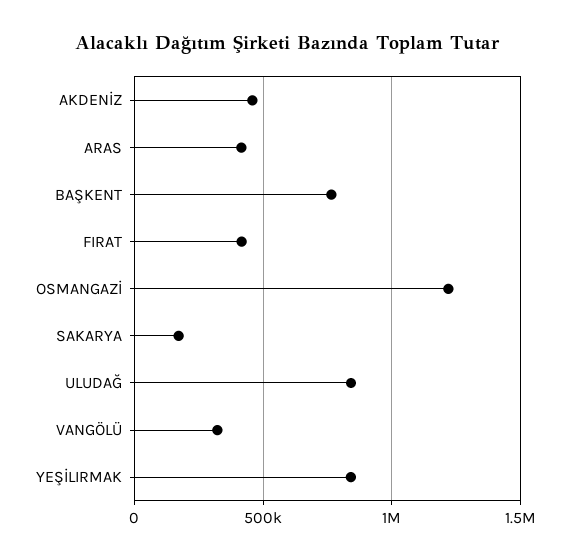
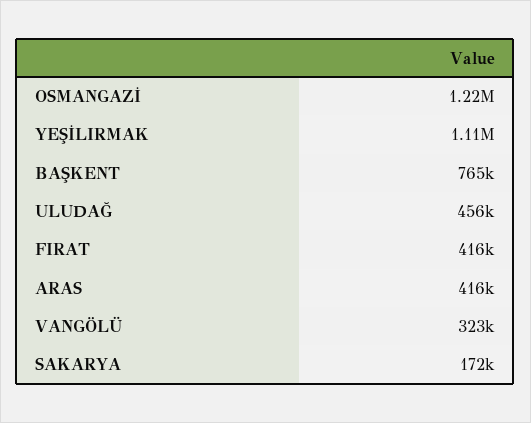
  {
-   "AKDENİZ": 450000,
    "ARAS": 416000,
    "BAŞKENT": 765000,
    "FIRAT": 416000,
    "OSMANGAZİ": 1220000,
    "SAKARYA": 172000,
-   "ULUDAĞ": 850000,
+   "ULUDAĞ": 456000,
    "VANGÖLÜ": 323000,
-   "YEŞİLIRMAK": 850000
+   "YEŞİLIRMAK": 1110000
  }

